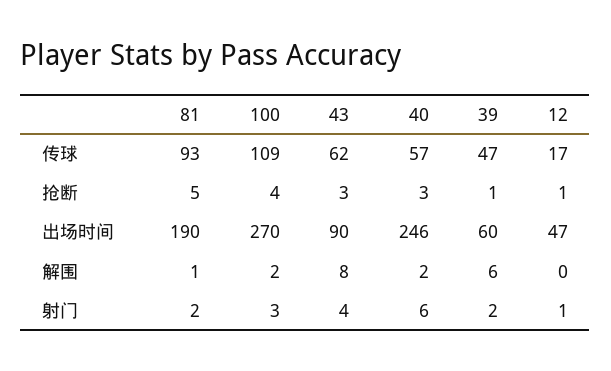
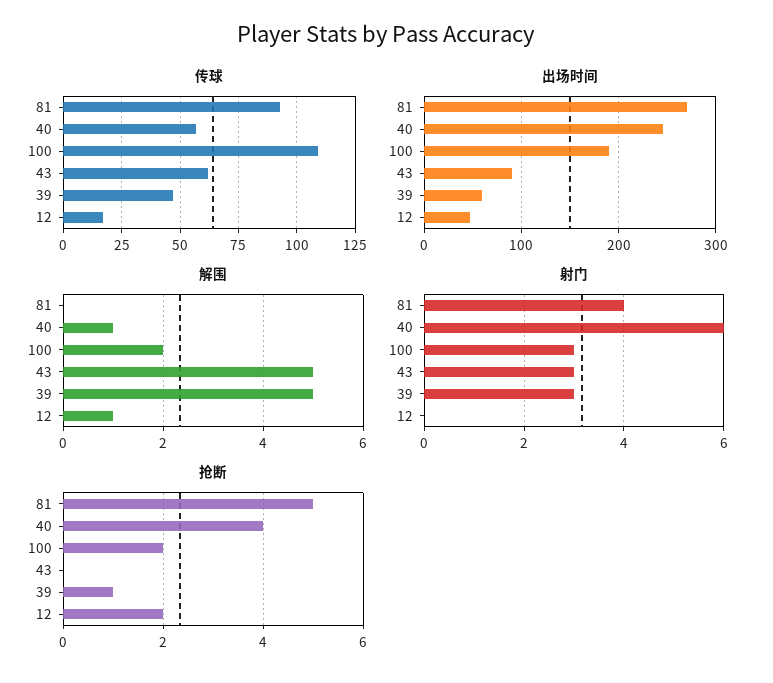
  {
    "传球": {
      "81": 93,
      "100": 109,
      "43": 62,
      "40": 57,
      "39": 47,
      "12": 17
    },
    "抢断": {
      "81": 5,
-     "100": 4,
+     "100": 2,
-     "43": 3,
+     "43": 0,
-     "40": 3,
+     "40": 4,
      "39": 1,
-     "12": 1
+     "12": 2
    },
    "出场时间": {
-     "81": 190,
+     "81": 270,
-     "100": 270,
+     "100": 190,
      "43": 90,
      "40": 246,
      "39": 60,
      "12": 47
    },
    "解围": {
-     "81": 1,
+     "81": 0,
      "100": 2,
-     "43": 8,
+     "43": 5,
-     "40": 2,
+     "40": 1,
-     "39": 6,
+     "39": 5,
-     "12": 0
+     "12": 1
    },
    "射门": {
-     "81": 2,
+     "81": 4,
      "100": 3,
-     "43": 4,
+     "43": 3,
      "40": 6,
-     "39": 2,
+     "39": 3,
-     "12": 1
+     "12": 0
    }
  }

